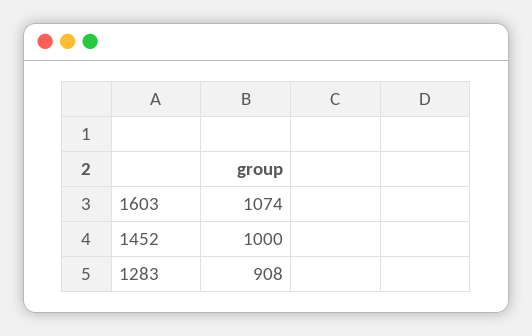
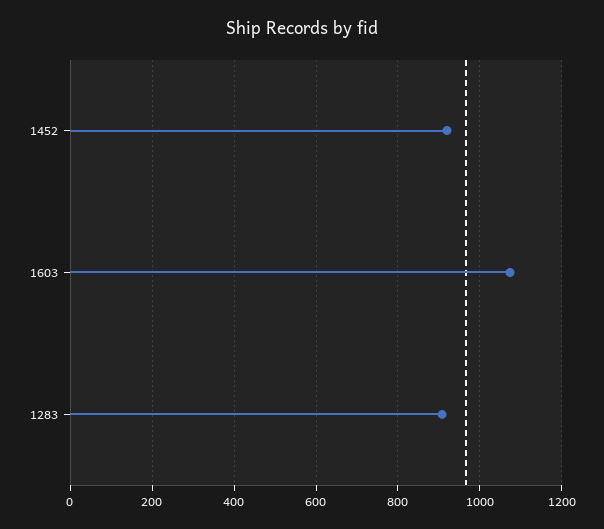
  {
    "1603": 1074,
-   "1452": 1000,
+   "1452": 920,
    "1283": 908
  }

